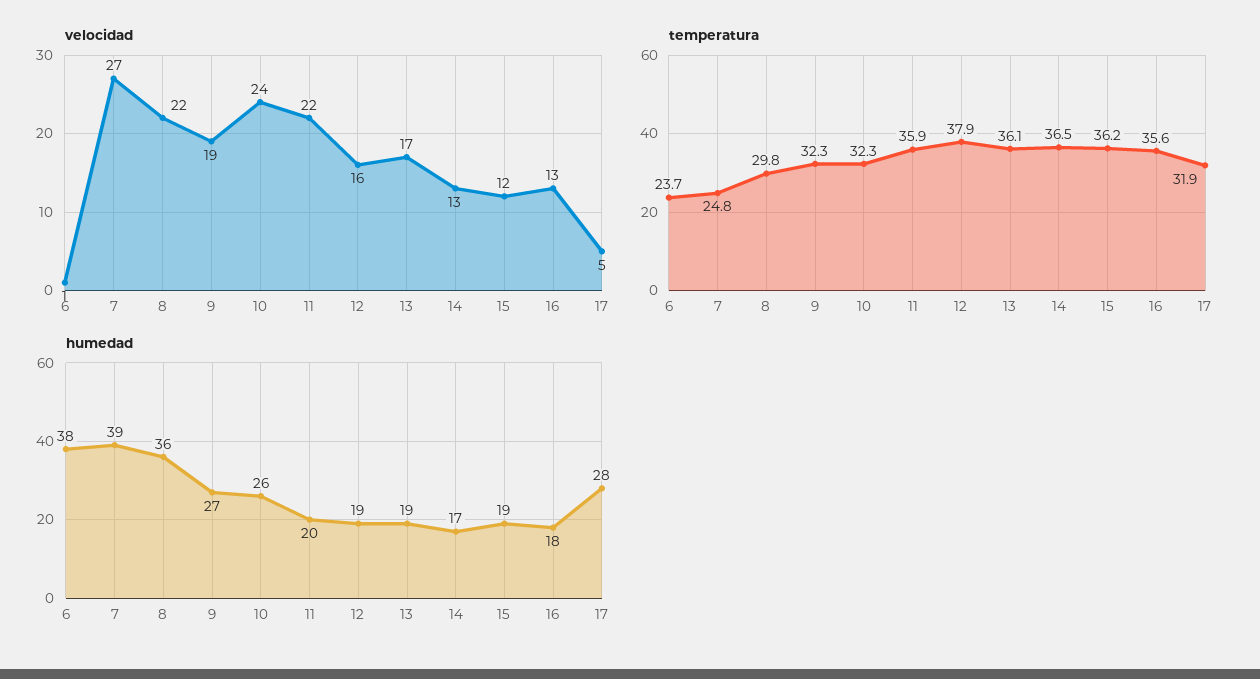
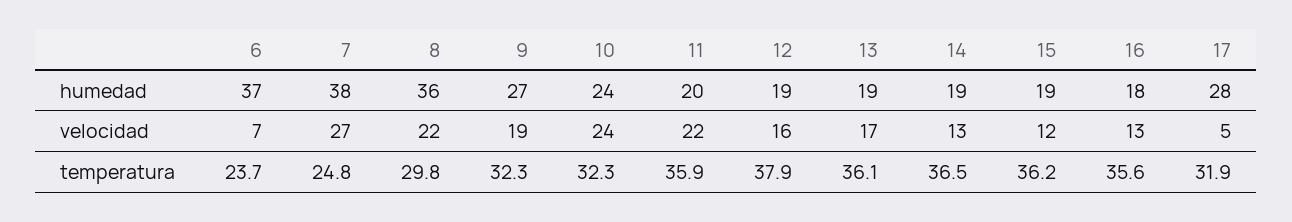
  {
    "velocidad": {
-     "6": 1,
+     "6": 7,
      "7": 27,
      "8": 22,
      "9": 19,
      "10": 24,
      "11": 22,
      "12": 16,
      "13": 17,
      "14": 13,
      "15": 12,
      "16": 13,
      "17": 5
    },
    "temperatura": {
      "6": 23.7,
      "7": 24.8,
      "8": 29.8,
      "9": 32.3,
      "10": 32.3,
      "11": 35.9,
      "12": 37.9,
      "13": 36.1,
      "14": 36.5,
      "15": 36.2,
      "16": 35.6,
      "17": 31.9
    },
    "humedad": {
-     "6": 38,
+     "6": 37,
-     "7": 39,
+     "7": 38,
      "8": 36,
      "9": 27,
-     "10": 26,
+     "10": 24,
      "11": 20,
      "12": 19,
      "13": 19,
-     "14": 17,
+     "14": 19,
      "15": 19,
      "16": 18,
      "17": 28
    }
  }

